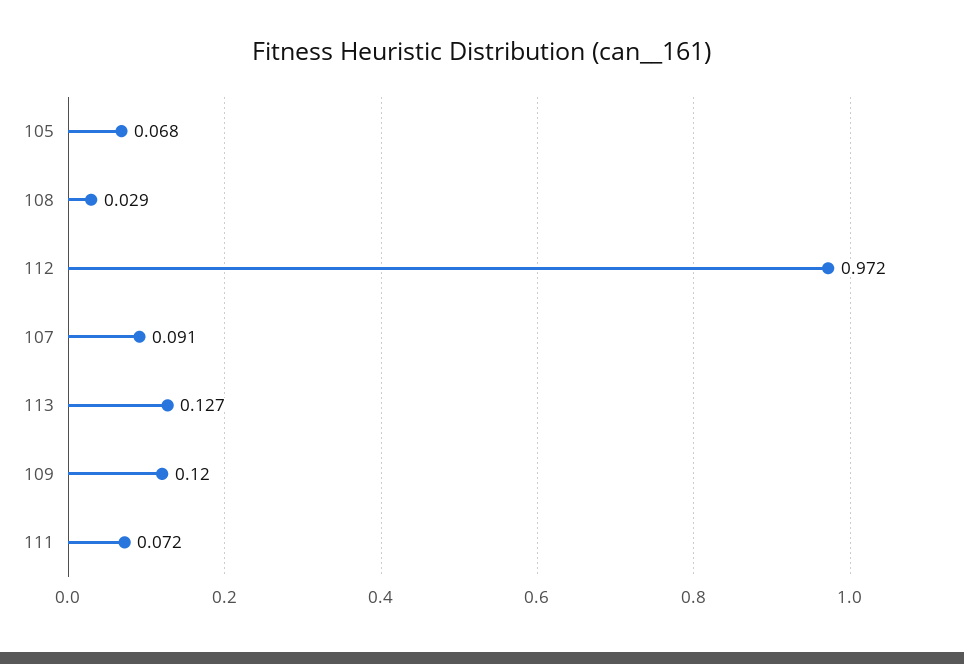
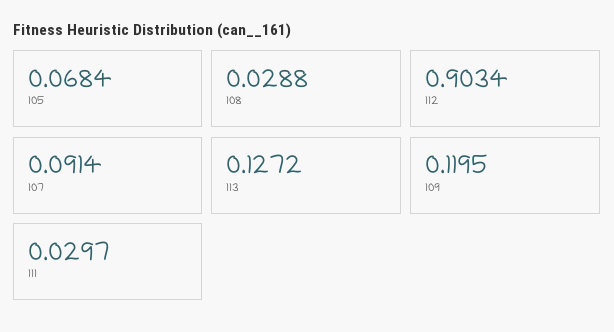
  {
    "105": 0.0684,
    "108": 0.0288,
-   "112": 0.972,
+   "112": 0.9034,
    "107": 0.0914,
    "113": 0.1272,
    "109": 0.1195,
-   "111": 0.072
+   "111": 0.0297
  }

